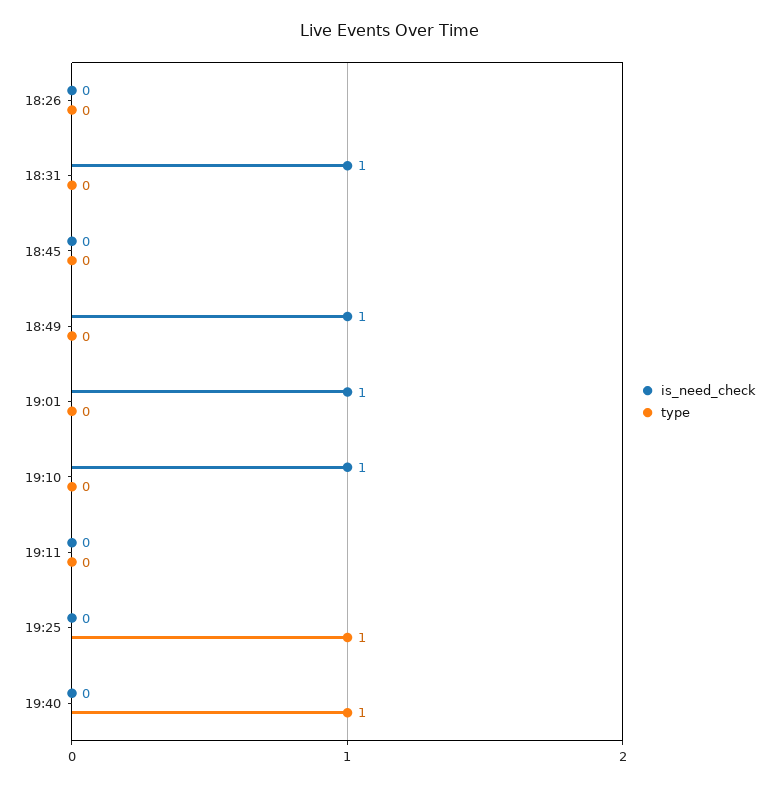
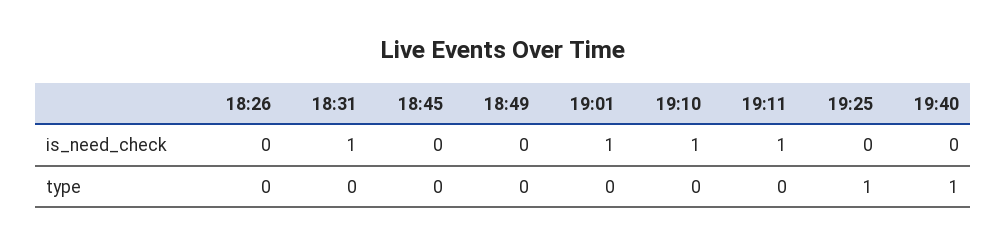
  {
    "is_need_check": {
      "18:26": 0,
      "18:31": 1,
      "18:45": 0,
-     "18:49": 1,
+     "18:49": 0,
      "19:01": 1,
      "19:10": 1,
-     "19:11": 0,
+     "19:11": 1,
      "19:25": 0,
      "19:40": 0
    },
    "type": {
      "18:26": 0,
      "18:31": 0,
      "18:45": 0,
      "18:49": 0,
      "19:01": 0,
      "19:10": 0,
      "19:11": 0,
      "19:25": 1,
      "19:40": 1
    }
  }

